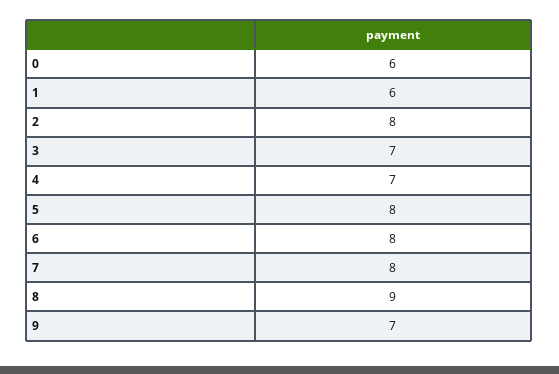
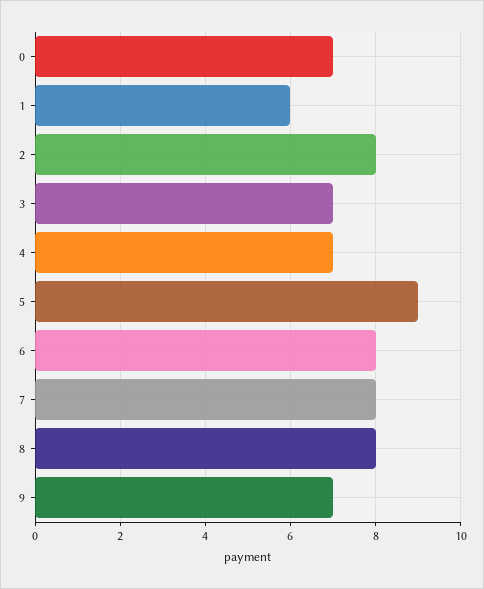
  {
-   "0": 6,
+   "0": 7,
    "1": 6,
    "2": 8,
    "3": 7,
    "4": 7,
-   "5": 8,
+   "5": 9,
    "6": 8,
    "7": 8,
-   "8": 9,
+   "8": 8,
    "9": 7
  }

